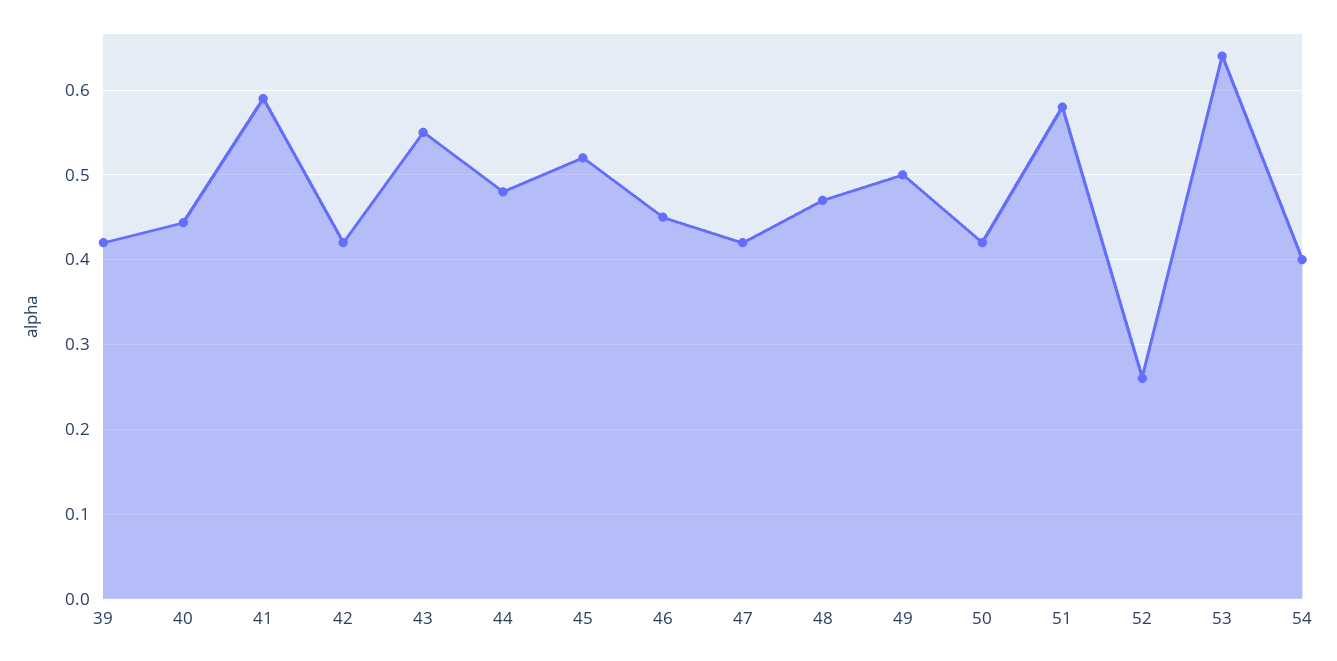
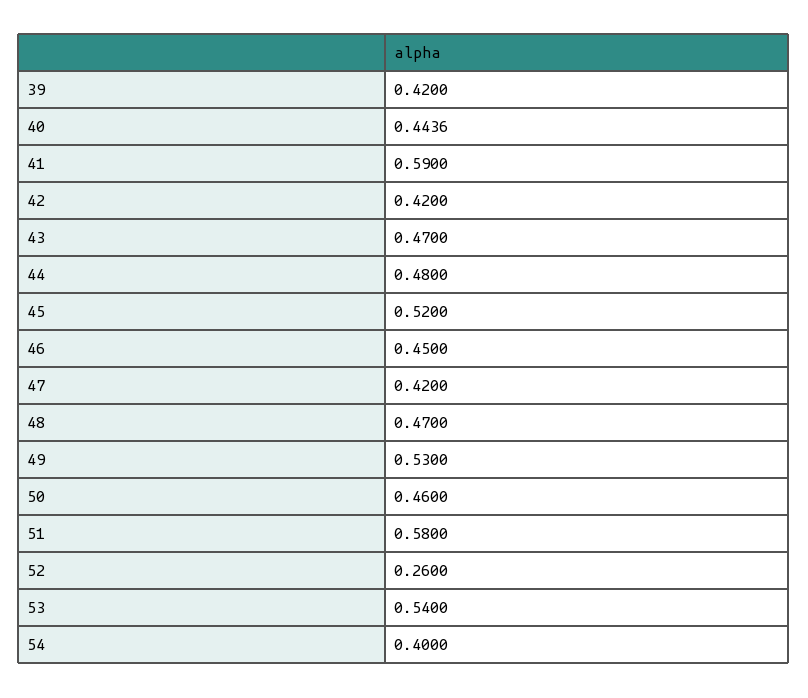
  {
    "39": 0.42,
    "40": 0.4436,
    "41": 0.59,
    "42": 0.42,
-   "43": 0.55,
+   "43": 0.47,
    "44": 0.48,
    "45": 0.52,
    "46": 0.45,
    "47": 0.42,
    "48": 0.47,
-   "49": 0.5,
+   "49": 0.53,
-   "50": 0.42,
+   "50": 0.46,
    "51": 0.58,
    "52": 0.26,
-   "53": 0.64,
+   "53": 0.54,
    "54": 0.4
  }

